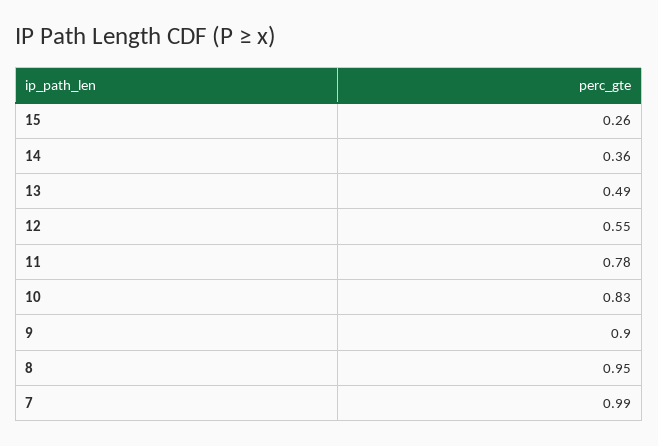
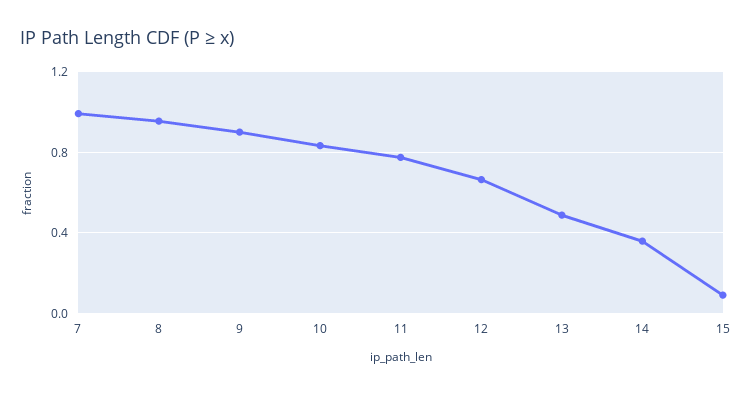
  {
-   "15": 0.26,
+   "15": 0.1,
    "14": 0.36,
    "13": 0.49,
-   "12": 0.55,
+   "12": 0.65,
    "11": 0.78,
    "10": 0.83,
    "9": 0.9,
    "8": 0.95,
    "7": 0.99
  }

